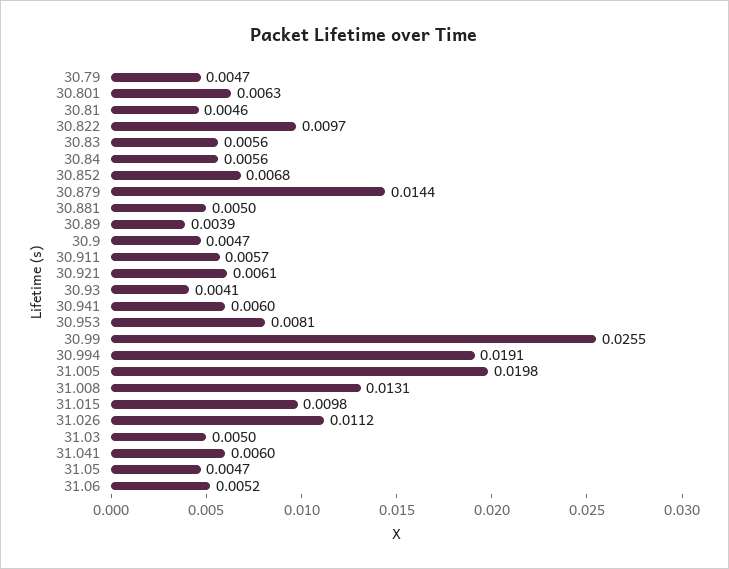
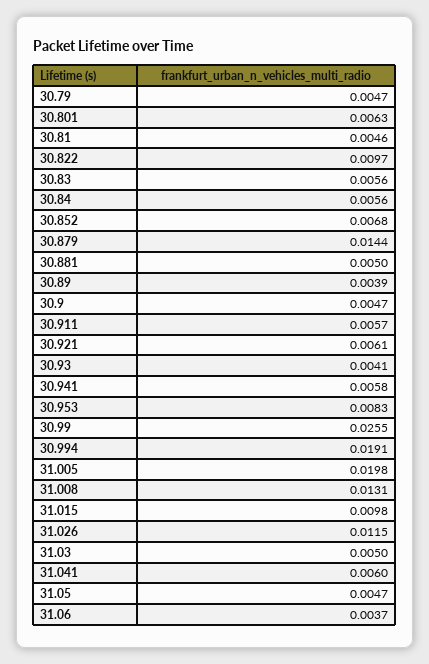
  {
    "30.79": 0.0047,
    "30.801": 0.0063,
    "30.81": 0.0046,
    "30.822": 0.0097,
    "30.83": 0.0056,
    "30.84": 0.0056,
    "30.852": 0.0068,
    "30.879": 0.0144,
    "30.881": 0.005,
    "30.89": 0.0039,
    "30.9": 0.0047,
    "30.911": 0.0057,
    "30.921": 0.0061,
    "30.93": 0.0041,
-   "30.941": 0.006,
+   "30.941": 0.0058,
-   "30.953": 0.0081,
+   "30.953": 0.0083,
    "30.99": 0.0255,
    "30.994": 0.0191,
    "31.005": 0.0198,
    "31.008": 0.0131,
    "31.015": 0.0098,
-   "31.026": 0.0112,
+   "31.026": 0.0115,
    "31.03": 0.005,
    "31.041": 0.006,
    "31.05": 0.0047,
-   "31.06": 0.0052
+   "31.06": 0.0037
  }

